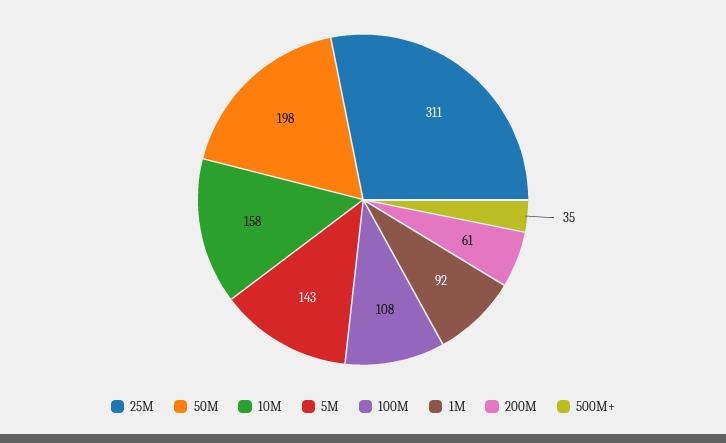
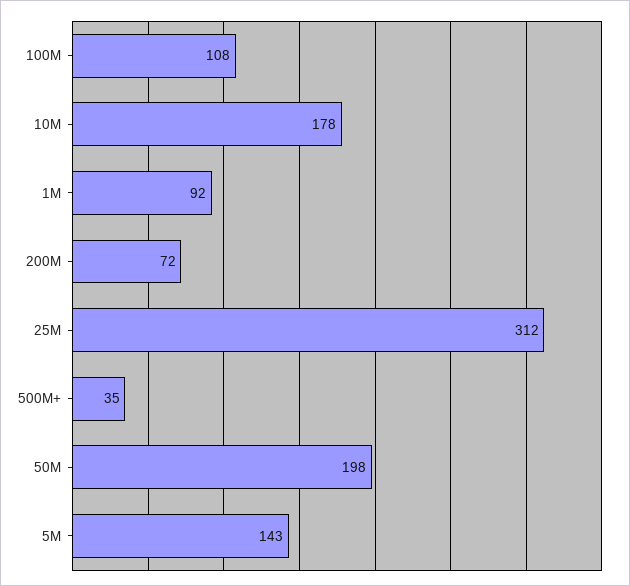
  {
-   "25M": 311,
+   "25M": 312,
    "50M": 198,
-   "10M": 158,
+   "10M": 178,
    "5M": 143,
    "100M": 108,
    "1M": 92,
-   "200M": 61,
+   "200M": 72,
    "500M+": 35
  }

